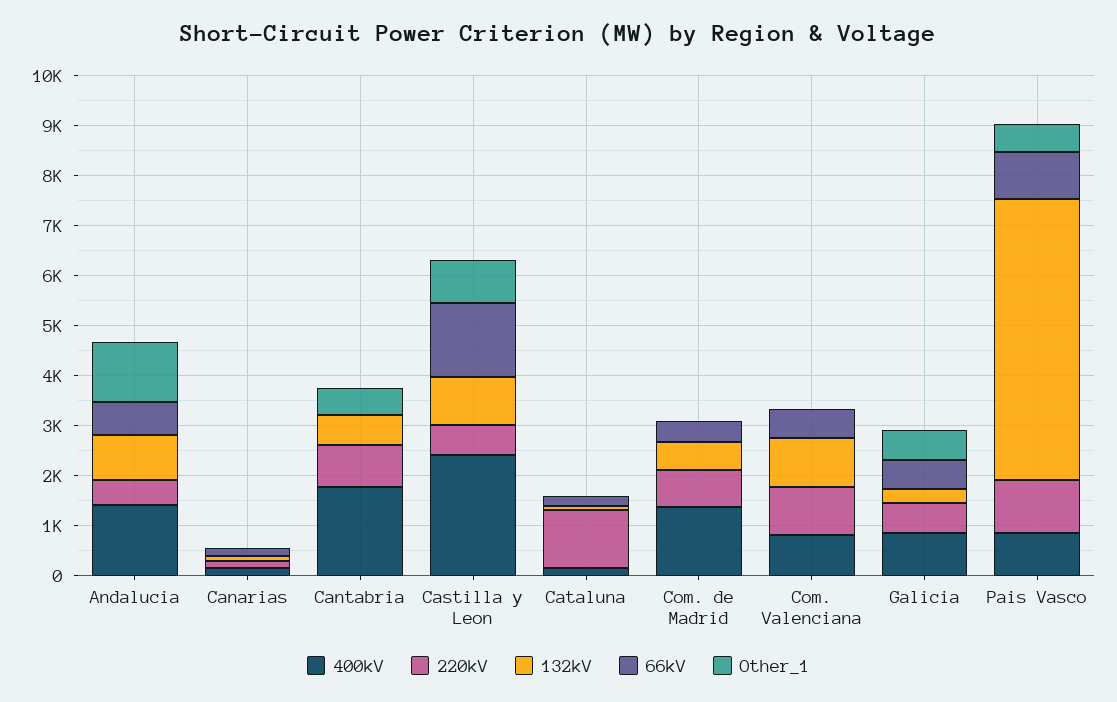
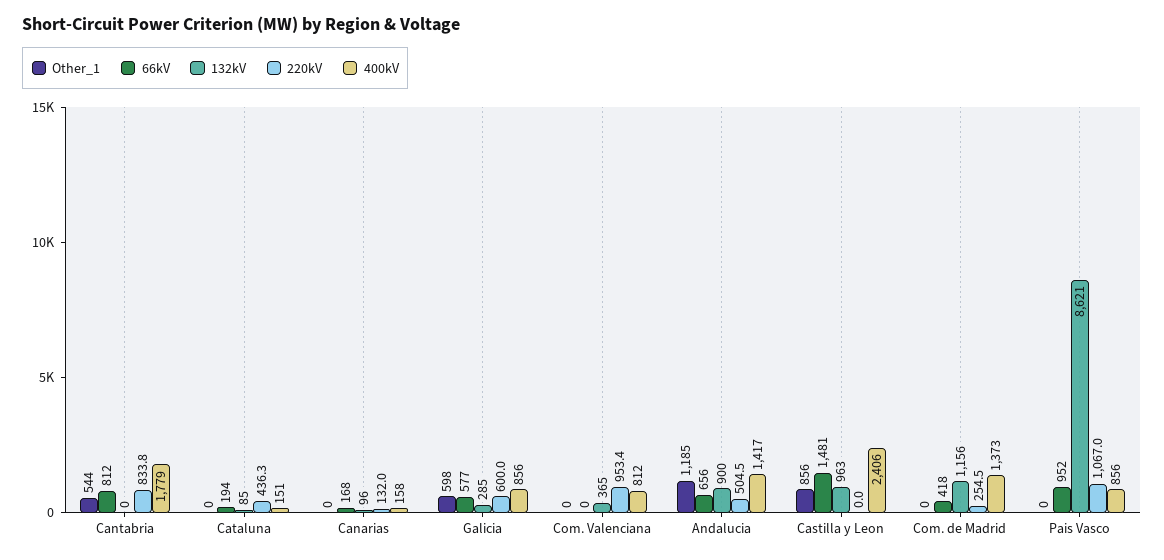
  {
    "400kV": {
      "Andalucia": 1417,
      "Canarias": 158,
      "Cantabria": 1779,
      "Castilla y Leon": 2406,
      "Cataluna": 151,
      "Com. de Madrid": 1373,
      "Com. Valenciana": 812,
      "Galicia": 856,
      "Pais Vasco": 856
    },
    "220kV": {
      "Andalucia": 504.5,
      "Canarias": 132,
      "Cantabria": 833.8,
-     "Castilla y Leon": 600,
+     "Castilla y Leon": 0,
-     "Cataluna": 1200,
+     "Cataluna": 436.3,
-     "Com. de Madrid": 800,
+     "Com. de Madrid": 254.5,
      "Com. Valenciana": 953.4,
      "Galicia": 600,
      "Pais Vasco": 1067
    },
    "132kV": {
      "Andalucia": 900,
      "Canarias": 96,
-     "Cantabria": 600,
+     "Cantabria": 0,
      "Castilla y Leon": 963,
      "Cataluna": 85,
-     "Com. de Madrid": 600,
+     "Com. de Madrid": 1156,
-     "Com. Valenciana": 1000,
+     "Com. Valenciana": 365,
      "Galicia": 285,
-     "Pais Vasco": 5600
+     "Pais Vasco": 8621
    },
    "66kV": {
      "Andalucia": 656,
      "Canarias": 168,
-     "Cantabria": 0,
+     "Cantabria": 812,
      "Castilla y Leon": 1481,
      "Cataluna": 194,
      "Com. de Madrid": 418,
-     "Com. Valenciana": 600,
+     "Com. Valenciana": 0,
      "Galicia": 577,
      "Pais Vasco": 952
    },
    "Other_1": {
      "Andalucia": 1185,
      "Canarias": 0,
      "Cantabria": 544,
      "Castilla y Leon": 856,
      "Cataluna": 0,
      "Com. de Madrid": 0,
      "Com. Valenciana": 0,
      "Galicia": 598,
-     "Pais Vasco": 600
+     "Pais Vasco": 0
    }
  }

